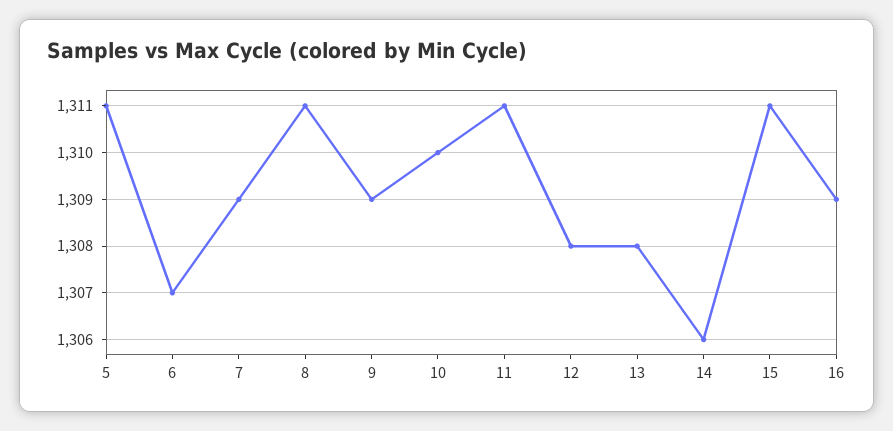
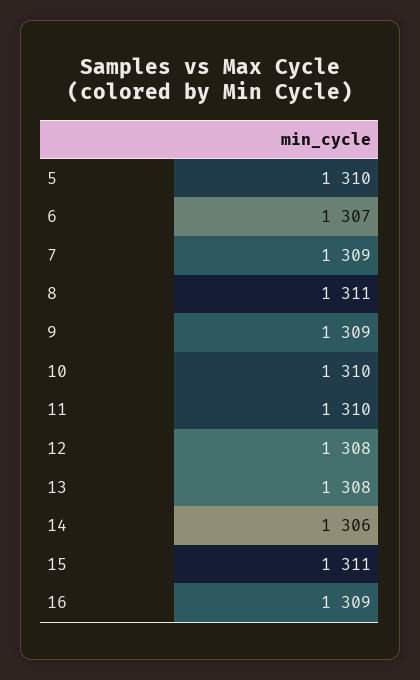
  {
-   "5": 1311,
+   "5": 1310,
    "6": 1307,
    "7": 1309,
    "8": 1311,
    "9": 1309,
    "10": 1310,
-   "11": 1311,
+   "11": 1310,
    "12": 1308,
    "13": 1308,
    "14": 1306,
    "15": 1311,
    "16": 1309
  }

